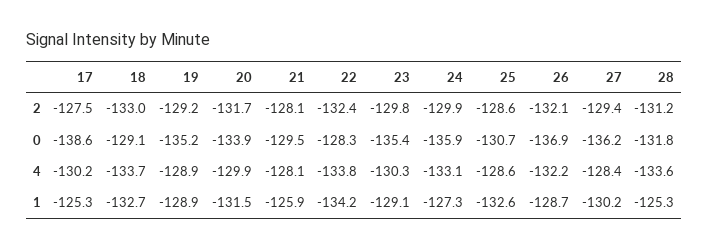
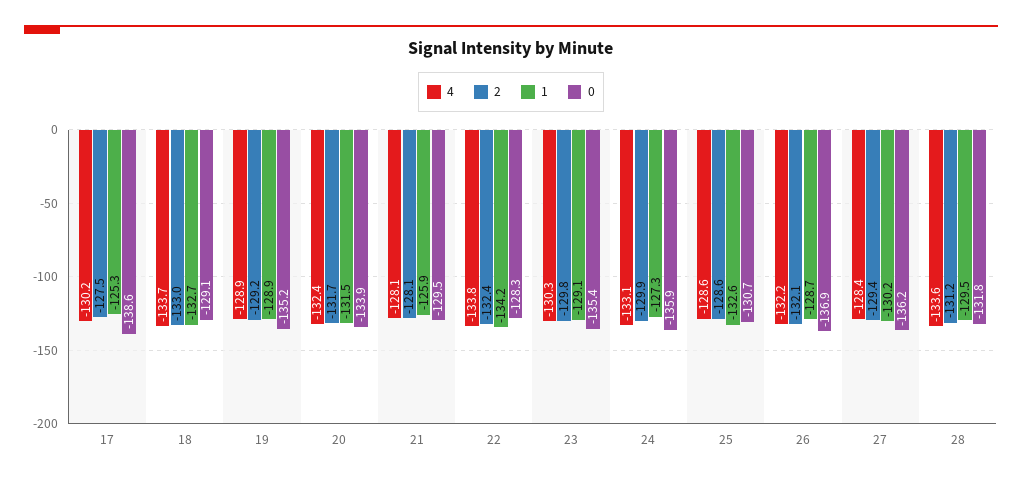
  {
    "2": {
      "17": -127.5,
      "18": -133,
      "19": -129.2,
      "20": -131.7,
      "21": -128.1,
      "22": -132.4,
      "23": -129.8,
      "24": -129.9,
      "25": -128.6,
      "26": -132.1,
      "27": -129.4,
      "28": -131.2
    },
    "0": {
      "17": -138.6,
      "18": -129.1,
      "19": -135.2,
      "20": -133.9,
      "21": -129.5,
      "22": -128.3,
      "23": -135.4,
      "24": -135.9,
      "25": -130.7,
      "26": -136.9,
      "27": -136.2,
      "28": -131.8
    },
    "4": {
      "17": -130.2,
      "18": -133.7,
      "19": -128.9,
-     "20": -129.9,
+     "20": -132.4,
      "21": -128.1,
      "22": -133.8,
      "23": -130.3,
      "24": -133.1,
      "25": -128.6,
      "26": -132.2,
      "27": -128.4,
      "28": -133.6
    },
    "1": {
      "17": -125.3,
      "18": -132.7,
      "19": -128.9,
      "20": -131.5,
      "21": -125.9,
      "22": -134.2,
      "23": -129.1,
      "24": -127.3,
      "25": -132.6,
      "26": -128.7,
      "27": -130.2,
-     "28": -125.3
+     "28": -129.5
    }
  }

